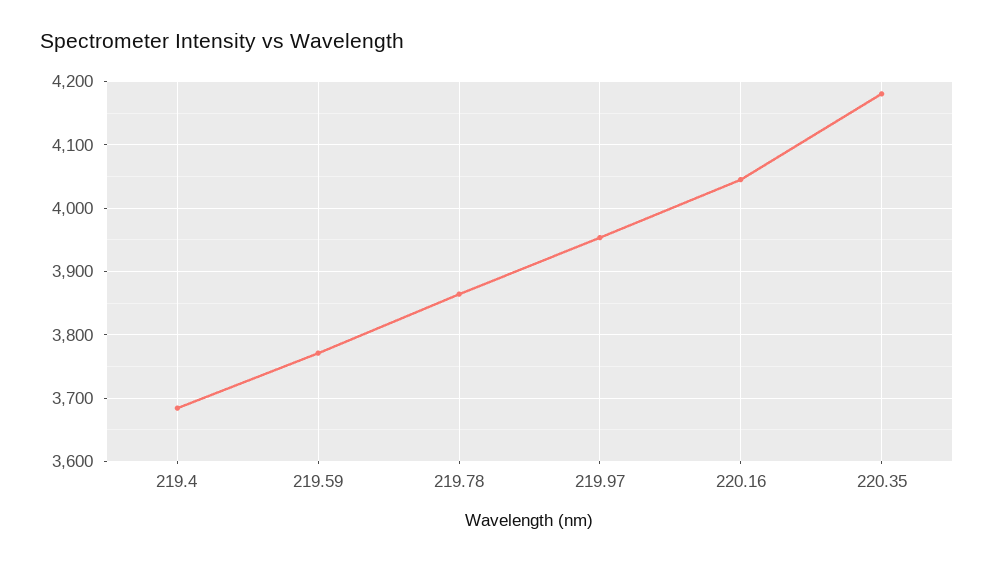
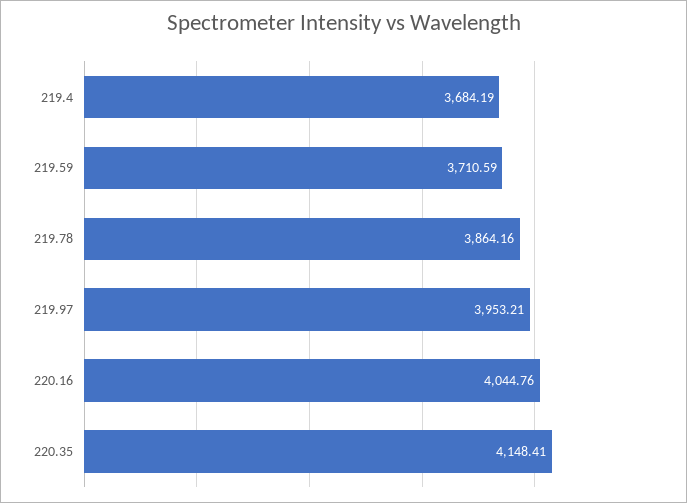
  {
    "219.4": 3684.19,
-   "219.59": 3770,
+   "219.59": 3710.59,
    "219.78": 3864.16,
    "219.97": 3953.21,
    "220.16": 4044.76,
-   "220.35": 4180
+   "220.35": 4148.41
  }

